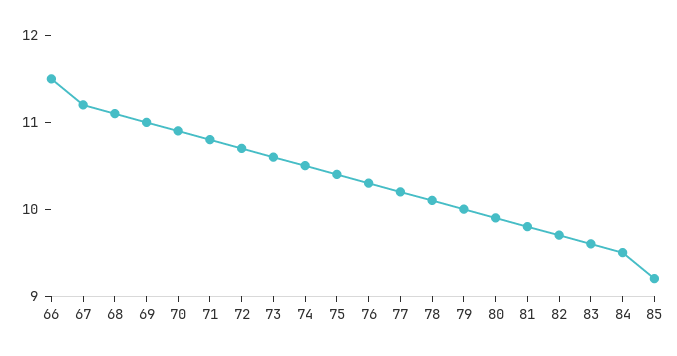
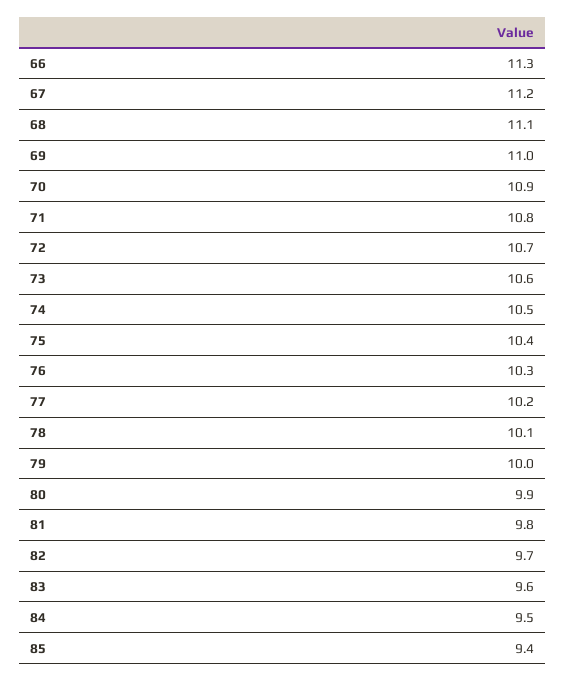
  {
-   "66": 11.5,
+   "66": 11.3,
    "67": 11.2,
    "68": 11.1,
    "69": 11,
    "70": 10.9,
    "71": 10.8,
    "72": 10.7,
    "73": 10.6,
    "74": 10.5,
    "75": 10.4,
    "76": 10.3,
    "77": 10.2,
    "78": 10.1,
    "79": 10,
    "80": 9.9,
    "81": 9.8,
    "82": 9.7,
    "83": 9.6,
    "84": 9.5,
-   "85": 9.2
+   "85": 9.4
  }

